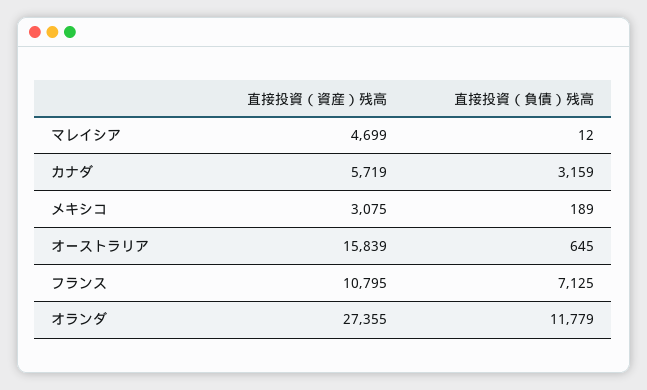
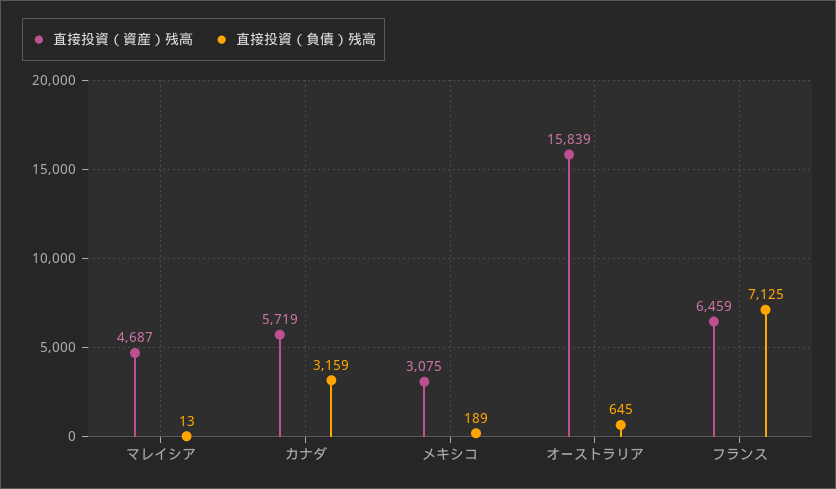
  {
    "直接投資（資産）残高": {
-     "マレイシア": 4699,
+     "マレイシア": 4687,
      "カナダ": 5719,
      "メキシコ": 3075,
      "オーストラリア": 15839,
-     "フランス": 10795,
+     "フランス": 6459
-     "オランダ": 27355
    },
    "直接投資（負債）残高": {
-     "マレイシア": 12,
+     "マレイシア": 13,
      "カナダ": 3159,
      "メキシコ": 189,
      "オーストラリア": 645,
-     "フランス": 7125,
+     "フランス": 7125
-     "オランダ": 11779
    }
  }

